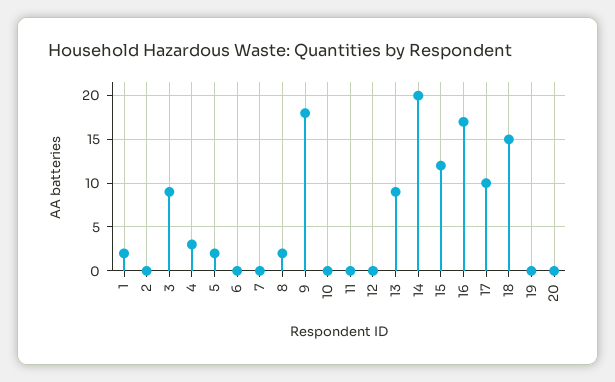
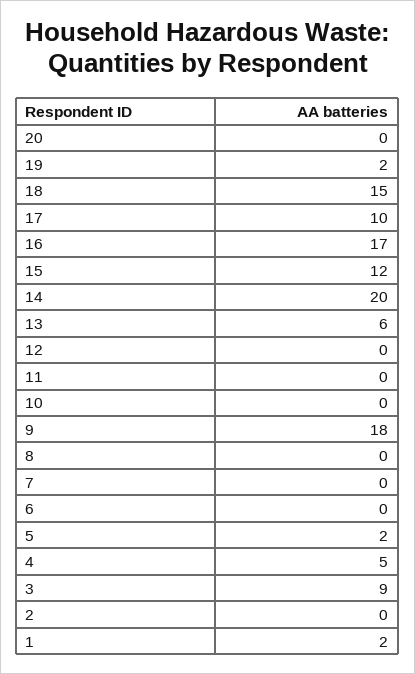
  {
    "1": 2,
    "2": 0,
    "3": 9,
-   "4": 3,
+   "4": 5,
    "5": 2,
    "6": 0,
    "7": 0,
-   "8": 2,
+   "8": 0,
    "9": 18,
    "10": 0,
    "11": 0,
    "12": 0,
-   "13": 9,
+   "13": 6,
    "14": 20,
    "15": 12,
    "16": 17,
    "17": 10,
    "18": 15,
-   "19": 0,
+   "19": 2,
    "20": 0
  }

